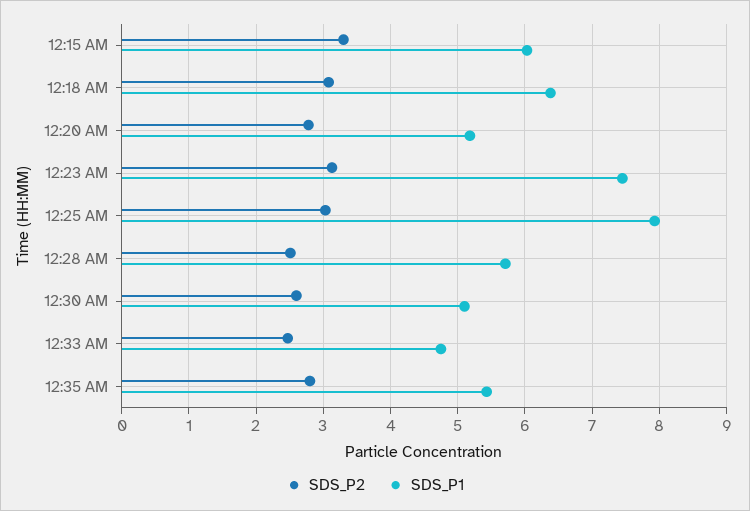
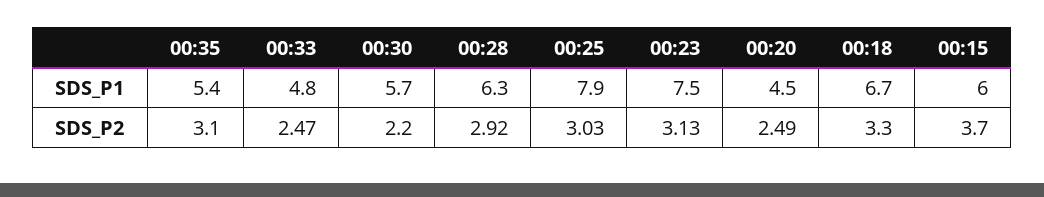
  {
    "SDS_P2": {
-     "12:15 AM": 3.3,
+     "12:15 AM": 3.7,
-     "12:18 AM": 3.1,
+     "12:18 AM": 3.3,
-     "12:20 AM": 2.8,
+     "12:20 AM": 2.49,
      "12:23 AM": 3.13,
      "12:25 AM": 3.03,
-     "12:28 AM": 2.5,
+     "12:28 AM": 2.92,
-     "12:30 AM": 2.6,
+     "12:30 AM": 2.2,
      "12:33 AM": 2.47,
-     "12:35 AM": 2.8
+     "12:35 AM": 3.1
    },
    "SDS_P1": {
      "12:15 AM": 6,
-     "12:18 AM": 6.4,
+     "12:18 AM": 6.7,
-     "12:20 AM": 5.2,
+     "12:20 AM": 4.5,
      "12:23 AM": 7.5,
      "12:25 AM": 7.9,
-     "12:28 AM": 5.7,
+     "12:28 AM": 6.3,
-     "12:30 AM": 5.1,
+     "12:30 AM": 5.7,
      "12:33 AM": 4.8,
      "12:35 AM": 5.4
    }
  }

